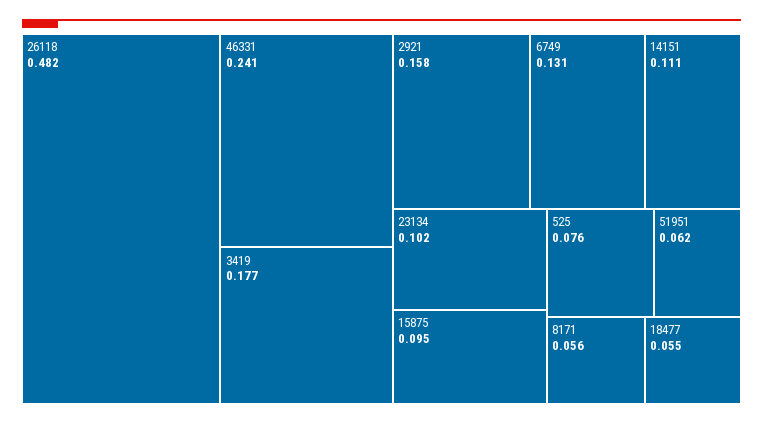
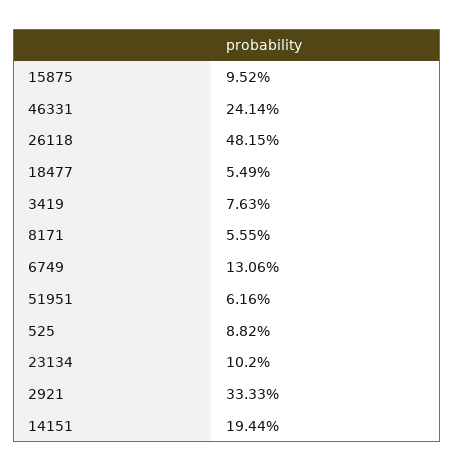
  {
    "26118": 0.4815,
    "46331": 0.2414,
-   "3419": 0.177,
+   "3419": 0.0763,
-   "2921": 0.158,
+   "2921": 0.3333,
    "6749": 0.1306,
-   "14151": 0.111,
+   "14151": 0.1944,
    "23134": 0.102,
    "15875": 0.0952,
-   "525": 0.076,
+   "525": 0.0882,
    "51951": 0.0616,
    "8171": 0.0555,
    "18477": 0.0549
  }

